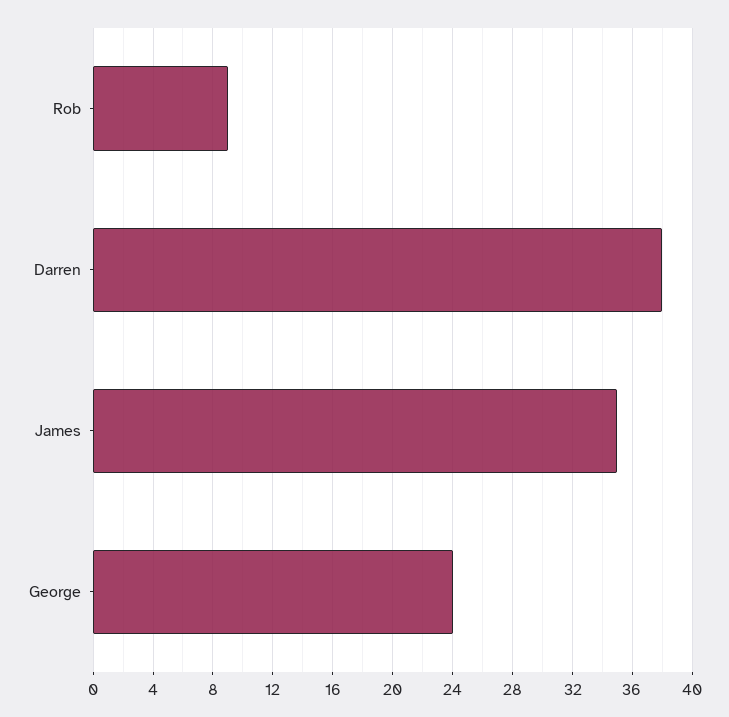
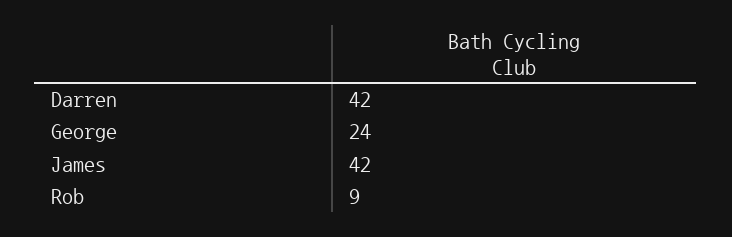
  {
    "Rob": 9,
-   "Darren": 38,
+   "Darren": 42,
-   "James": 35,
+   "James": 42,
    "George": 24
  }

